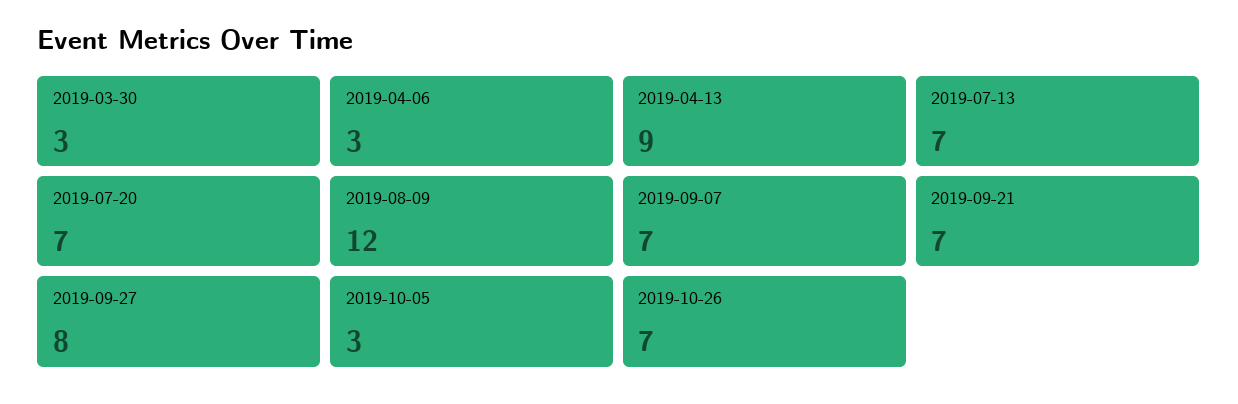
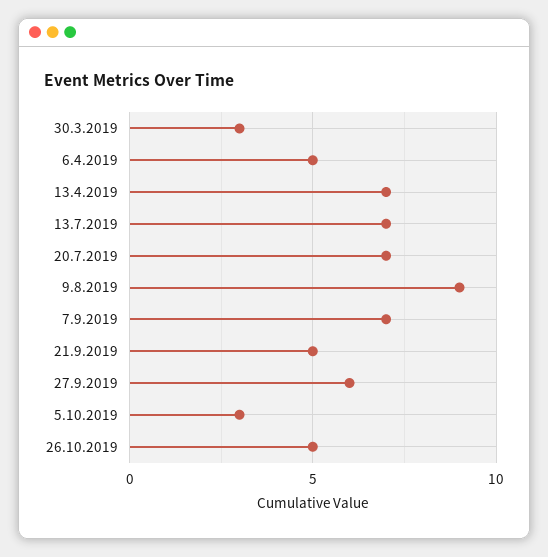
  {
    "2019-03-30": 3,
-   "2019-04-06": 3,
+   "2019-04-06": 5,
-   "2019-04-13": 9,
+   "2019-04-13": 7,
    "2019-07-13": 7,
    "2019-07-20": 7,
-   "2019-08-09": 12,
+   "2019-08-09": 9,
    "2019-09-07": 7,
-   "2019-09-21": 7,
+   "2019-09-21": 5,
-   "2019-09-27": 8,
+   "2019-09-27": 6,
    "2019-10-05": 3,
-   "2019-10-26": 7
+   "2019-10-26": 5
  }

